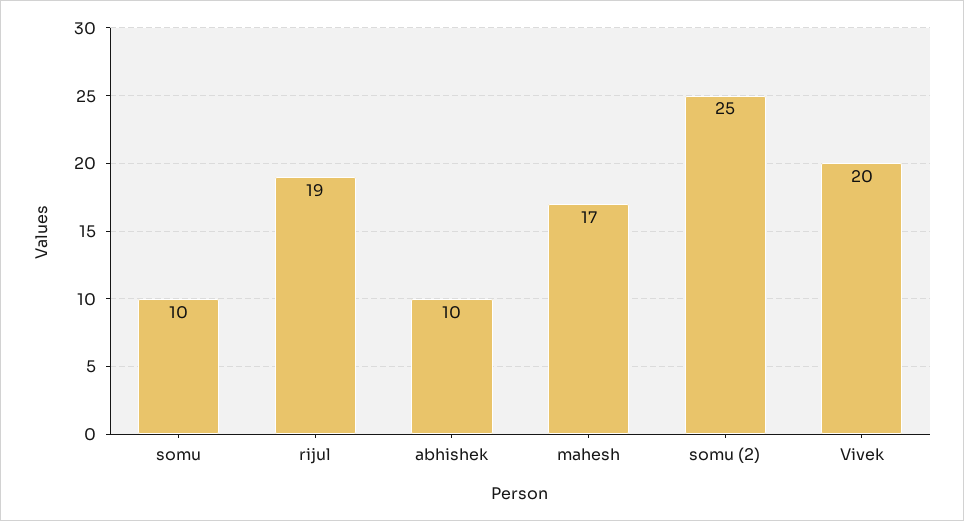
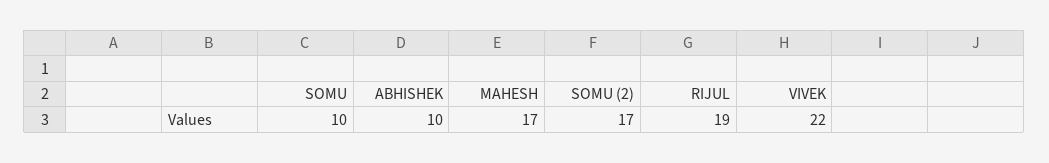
  {
    "somu": 10,
    "rijul": 19,
    "abhishek": 10,
    "mahesh": 17,
-   "somu (2)": 25,
+   "somu (2)": 17,
-   "Vivek": 20
+   "Vivek": 22
  }

